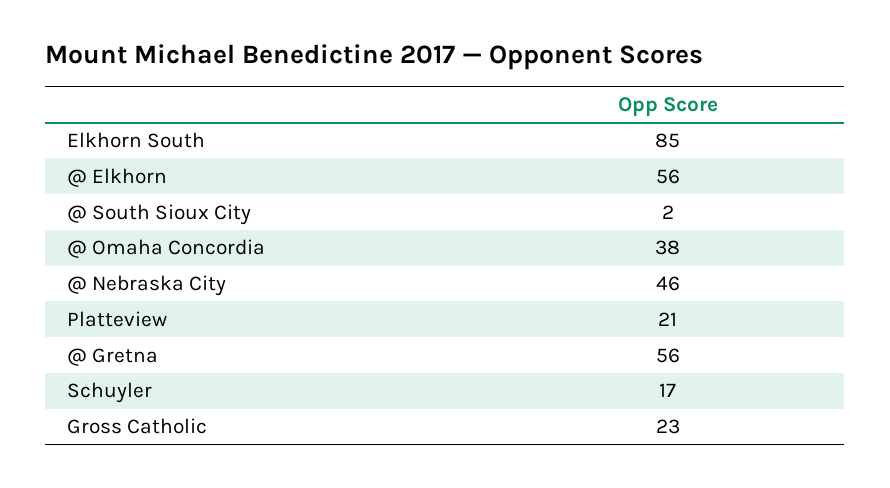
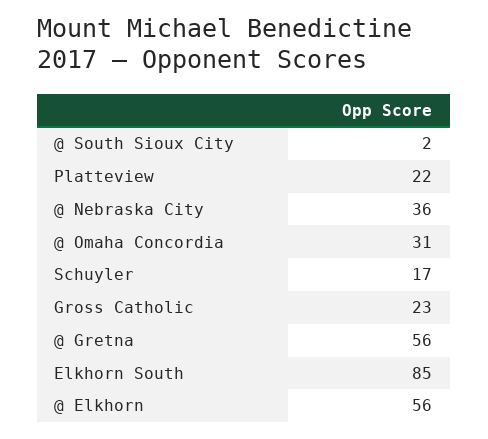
  {
    "Elkhorn South": 85,
    "@ Elkhorn": 56,
    "@ South Sioux City": 2,
-   "@ Omaha Concordia": 38,
+   "@ Omaha Concordia": 31,
-   "@ Nebraska City": 46,
+   "@ Nebraska City": 36,
-   "Platteview": 21,
+   "Platteview": 22,
    "@ Gretna": 56,
    "Schuyler": 17,
    "Gross Catholic": 23
  }

